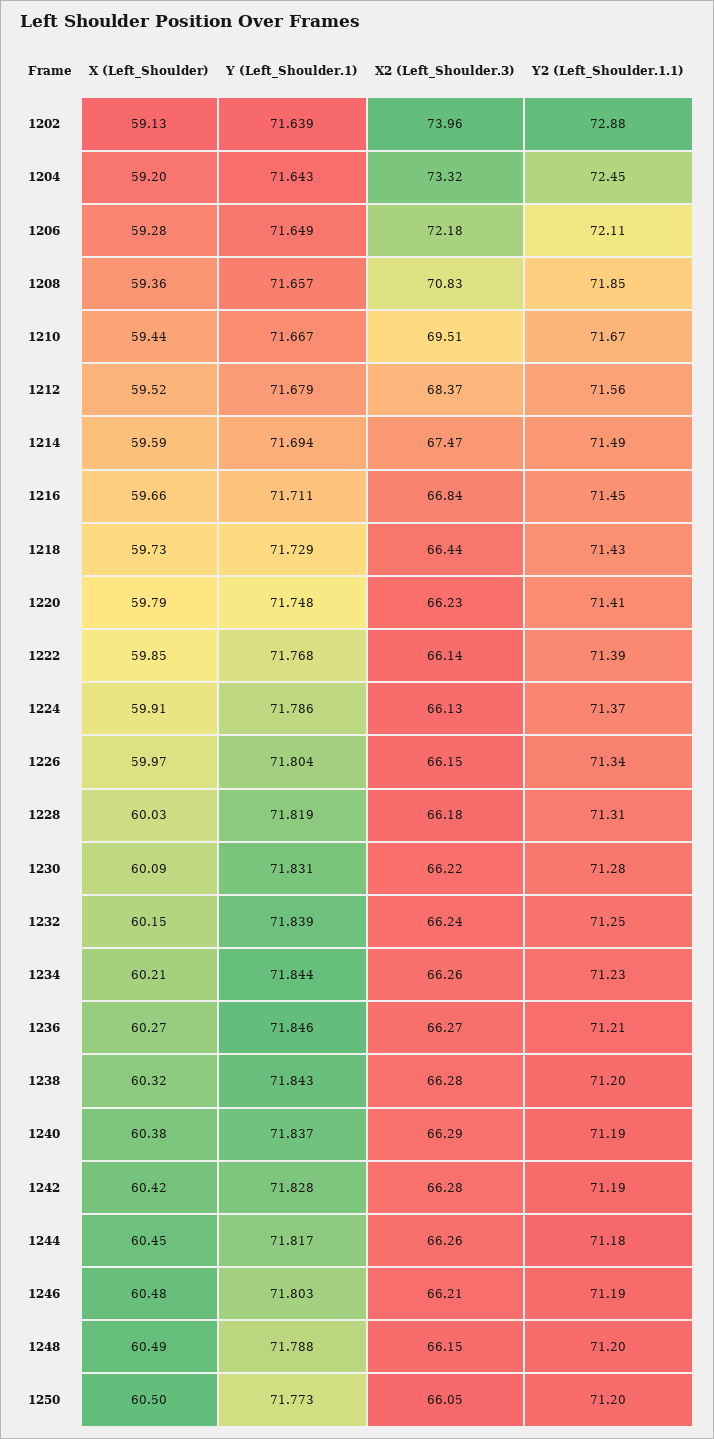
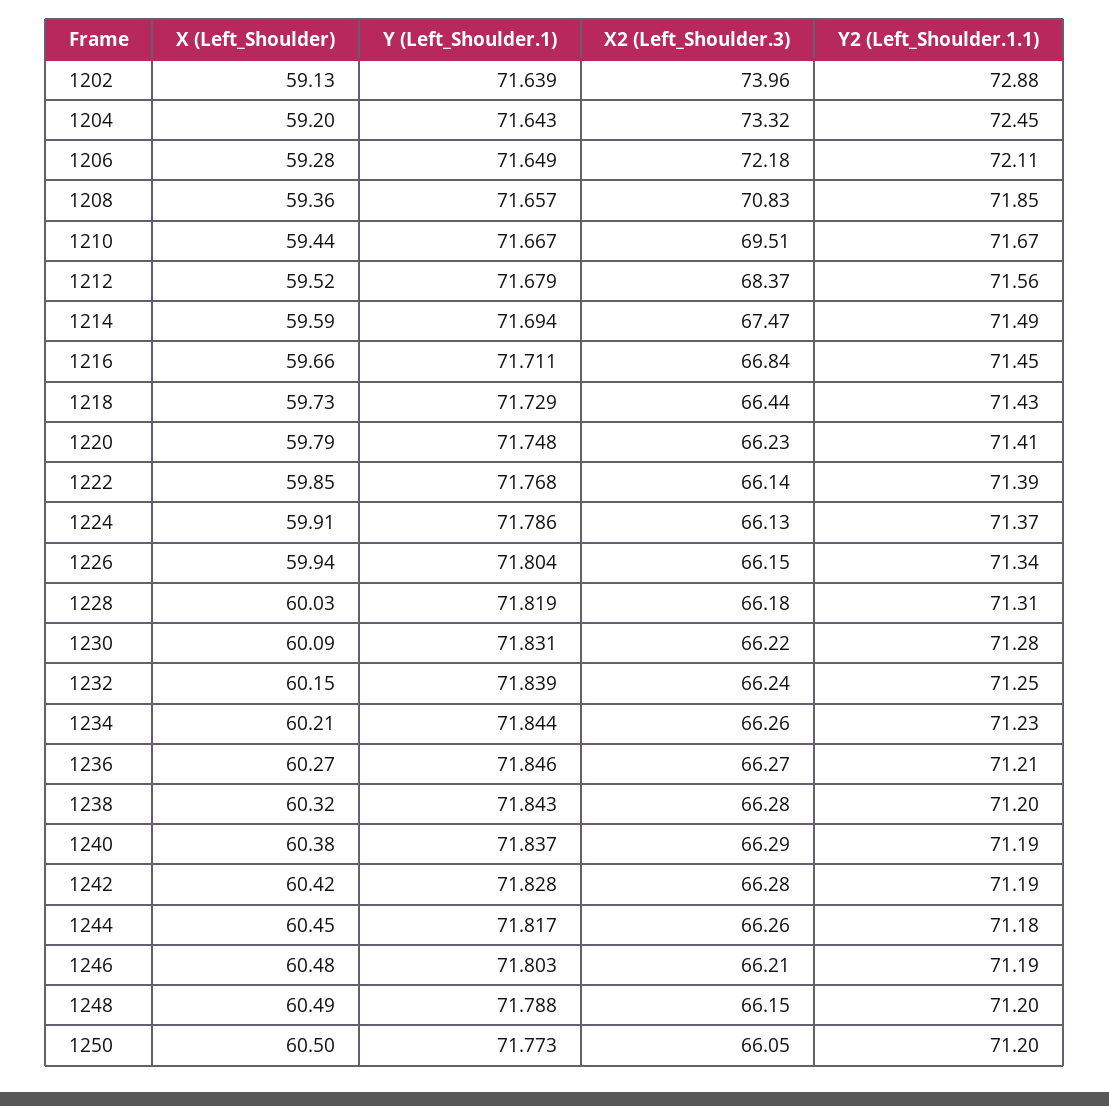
  {
    "X (Left_Shoulder)": {
      "1202": 59.13,
      "1204": 59.2,
      "1206": 59.28,
      "1208": 59.36,
      "1210": 59.44,
      "1212": 59.52,
      "1214": 59.59,
      "1216": 59.66,
      "1218": 59.73,
      "1220": 59.79,
      "1222": 59.85,
      "1224": 59.91,
-     "1226": 59.97,
+     "1226": 59.94,
      "1228": 60.03,
      "1230": 60.09,
      "1232": 60.15,
      "1234": 60.21,
      "1236": 60.27,
      "1238": 60.32,
      "1240": 60.38,
      "1242": 60.42,
      "1244": 60.45,
      "1246": 60.48,
      "1248": 60.49,
      "1250": 60.5
    },
    "Y (Left_Shoulder.1)": {
      "1202": 71.639,
      "1204": 71.643,
      "1206": 71.649,
      "1208": 71.657,
      "1210": 71.667,
      "1212": 71.679,
      "1214": 71.694,
      "1216": 71.711,
      "1218": 71.729,
      "1220": 71.748,
      "1222": 71.768,
      "1224": 71.786,
      "1226": 71.804,
      "1228": 71.819,
      "1230": 71.831,
      "1232": 71.839,
      "1234": 71.844,
      "1236": 71.846,
      "1238": 71.843,
      "1240": 71.837,
      "1242": 71.828,
      "1244": 71.817,
      "1246": 71.803,
      "1248": 71.788,
      "1250": 71.773
    },
    "X2 (Left_Shoulder.3)": {
      "1202": 73.96,
      "1204": 73.32,
      "1206": 72.18,
      "1208": 70.83,
      "1210": 69.51,
      "1212": 68.37,
      "1214": 67.47,
      "1216": 66.84,
      "1218": 66.44,
      "1220": 66.23,
      "1222": 66.14,
      "1224": 66.13,
      "1226": 66.15,
      "1228": 66.18,
      "1230": 66.22,
      "1232": 66.24,
      "1234": 66.26,
      "1236": 66.27,
      "1238": 66.28,
      "1240": 66.29,
      "1242": 66.28,
      "1244": 66.26,
      "1246": 66.21,
      "1248": 66.15,
      "1250": 66.05
    },
    "Y2 (Left_Shoulder.1.1)": {
      "1202": 72.88,
      "1204": 72.45,
      "1206": 72.11,
      "1208": 71.85,
      "1210": 71.67,
      "1212": 71.56,
      "1214": 71.49,
      "1216": 71.45,
      "1218": 71.43,
      "1220": 71.41,
      "1222": 71.39,
      "1224": 71.37,
      "1226": 71.34,
      "1228": 71.31,
      "1230": 71.28,
      "1232": 71.25,
      "1234": 71.23,
      "1236": 71.21,
      "1238": 71.2,
      "1240": 71.19,
      "1242": 71.19,
      "1244": 71.18,
      "1246": 71.19,
      "1248": 71.2,
      "1250": 71.2
    }
  }

